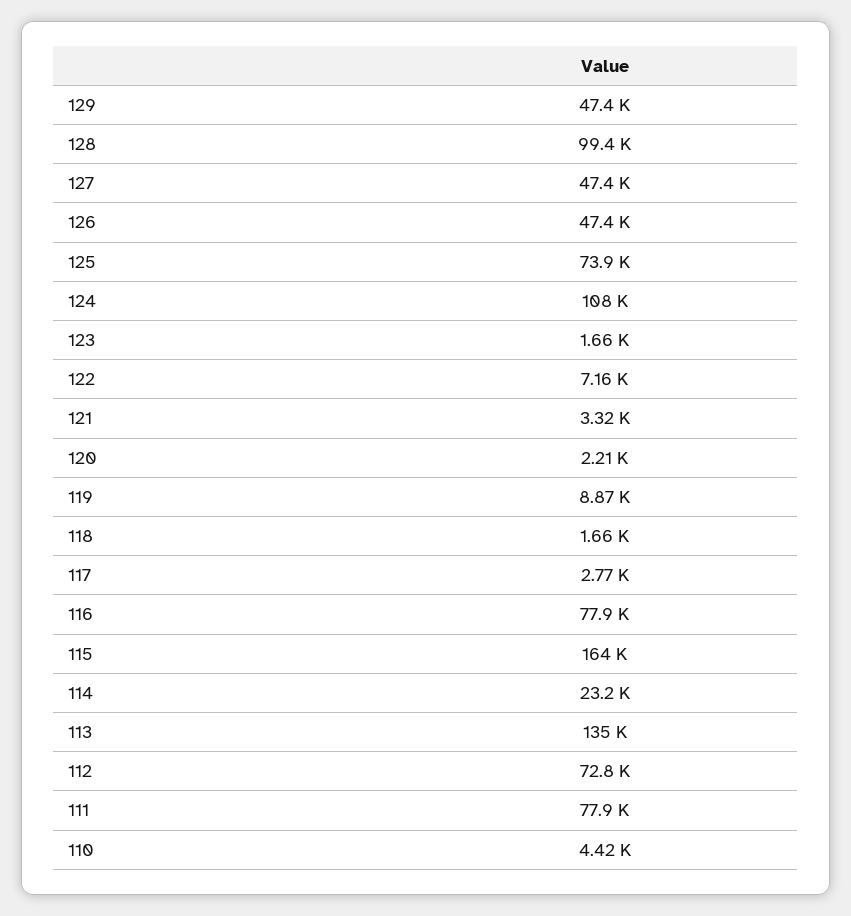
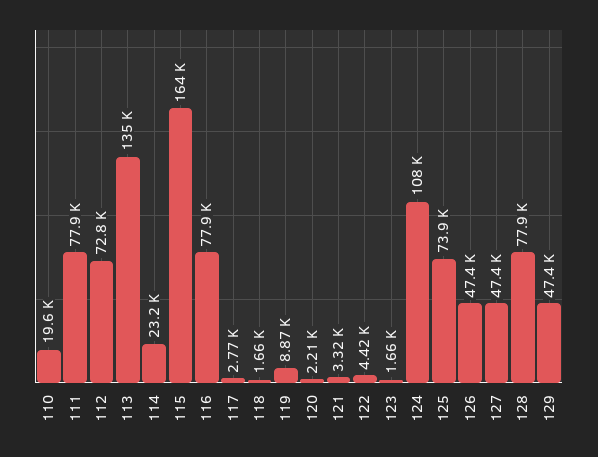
  {
    "129": 47400,
-   "128": 99400,
+   "128": 77900,
    "127": 47400,
    "126": 47400,
    "125": 73900,
    "124": 108000,
    "123": 1660,
-   "122": 7160,
+   "122": 4420,
    "121": 3320,
    "120": 2210,
    "119": 8870,
    "118": 1660,
    "117": 2770,
    "116": 77900,
    "115": 164000,
    "114": 23200,
    "113": 135000,
    "112": 72800,
    "111": 77900,
-   "110": 4420
+   "110": 19600
  }

